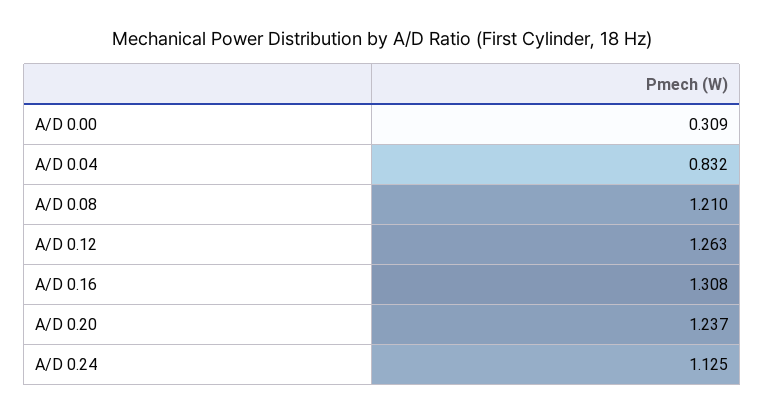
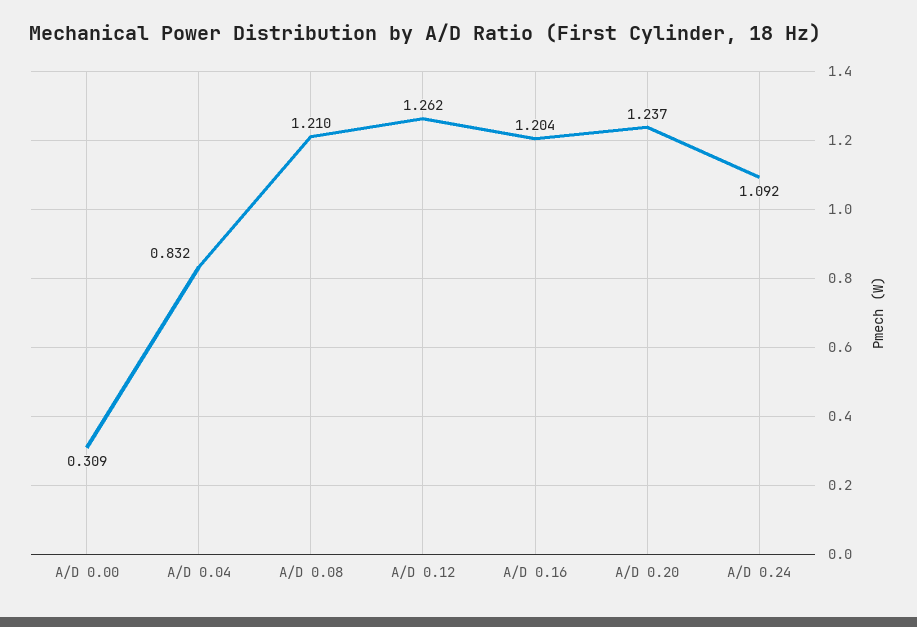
  {
    "A/D 0.00": 0.309,
    "A/D 0.04": 0.832,
    "A/D 0.08": 1.21,
-   "A/D 0.12": 1.263,
+   "A/D 0.12": 1.262,
-   "A/D 0.16": 1.308,
+   "A/D 0.16": 1.204,
    "A/D 0.20": 1.237,
-   "A/D 0.24": 1.125
+   "A/D 0.24": 1.092
  }

